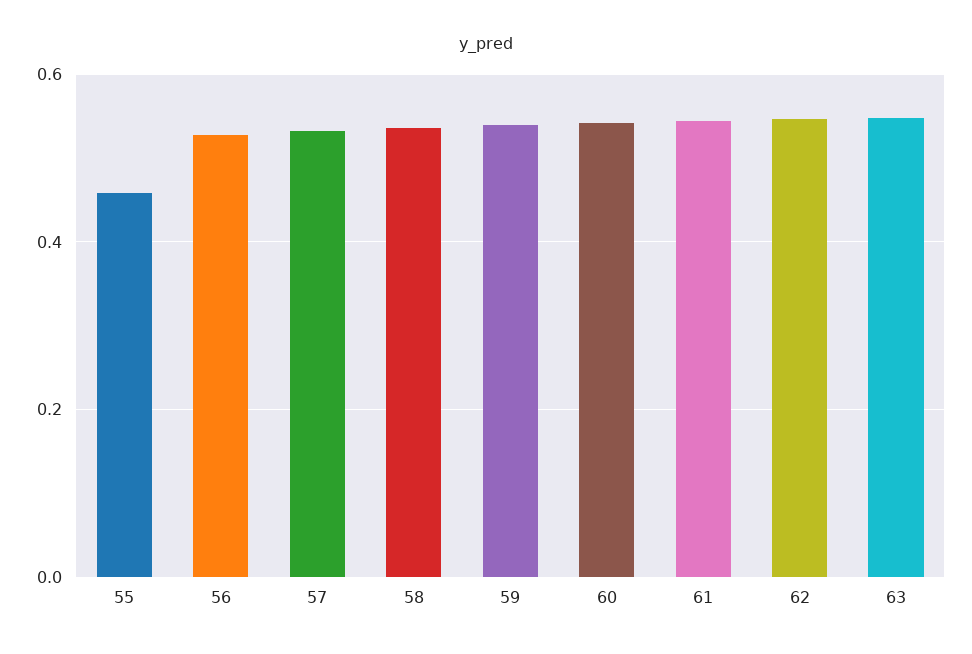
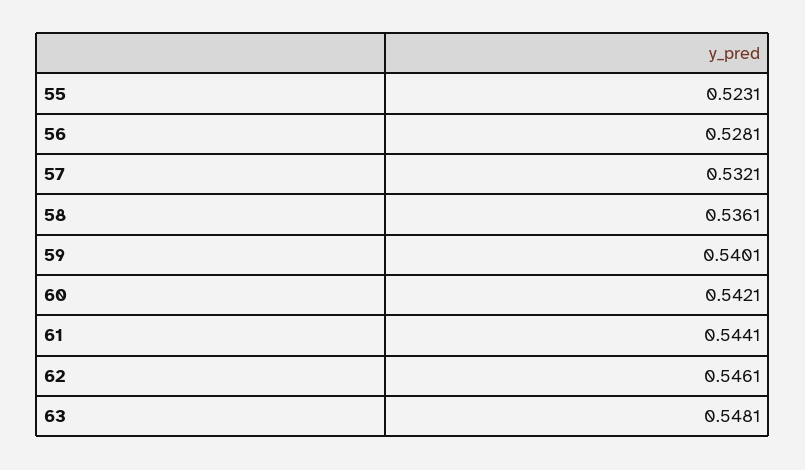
  {
-   "55": 0.46,
+   "55": 0.5231,
    "56": 0.5281,
    "57": 0.5321,
    "58": 0.5361,
    "59": 0.5401,
    "60": 0.5421,
    "61": 0.5441,
    "62": 0.5461,
    "63": 0.5481
  }

